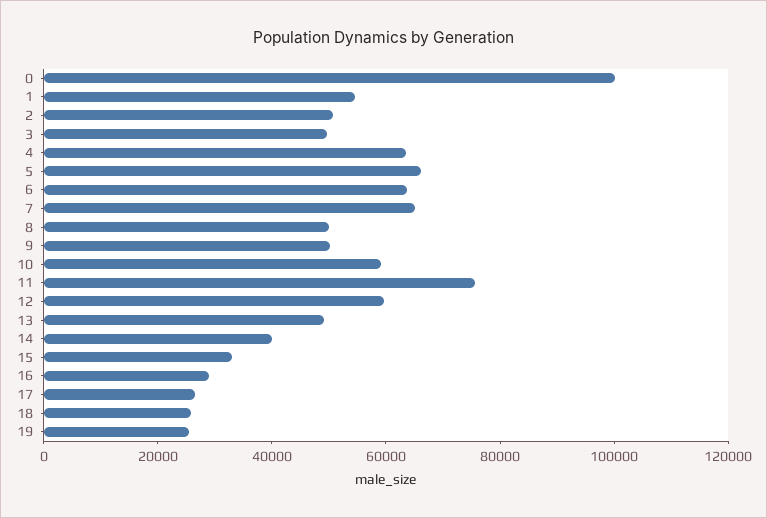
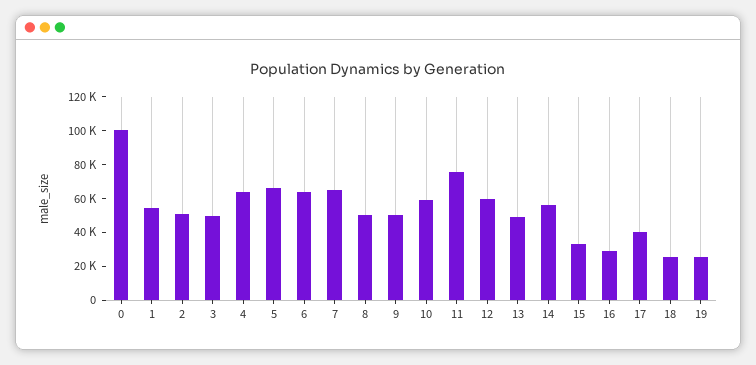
  {
    "0": 100000,
    "1": 55000,
    "2": 50000,
    "3": 50000,
    "4": 65000,
    "5": 65000,
    "6": 65000,
    "7": 65000,
    "8": 50000,
    "9": 50000,
    "10": 60000,
    "11": 75000,
    "12": 60000,
    "13": 50000,
-   "14": 40000,
+   "14": 55000,
    "15": 35000,
    "16": 30000,
-   "17": 25000,
+   "17": 40000,
    "18": 25000,
    "19": 25000
  }

